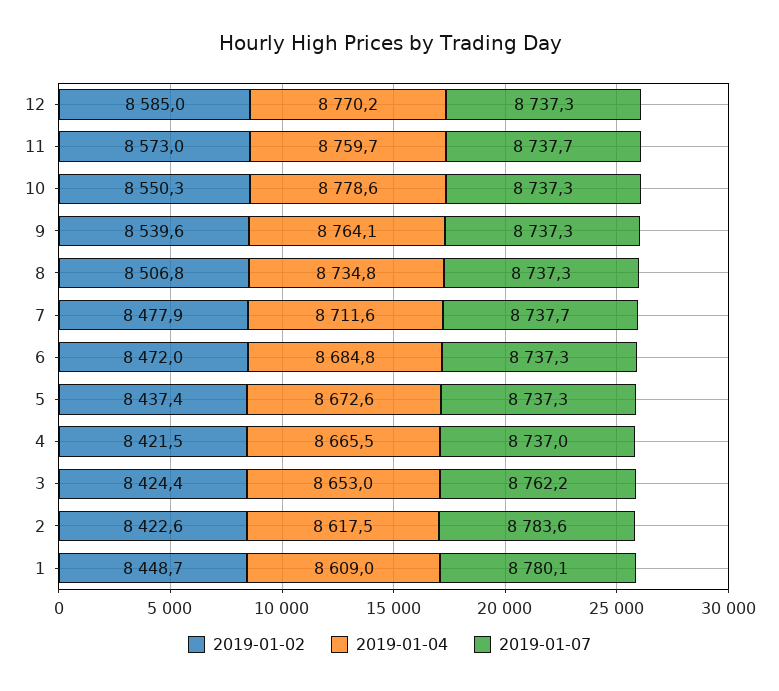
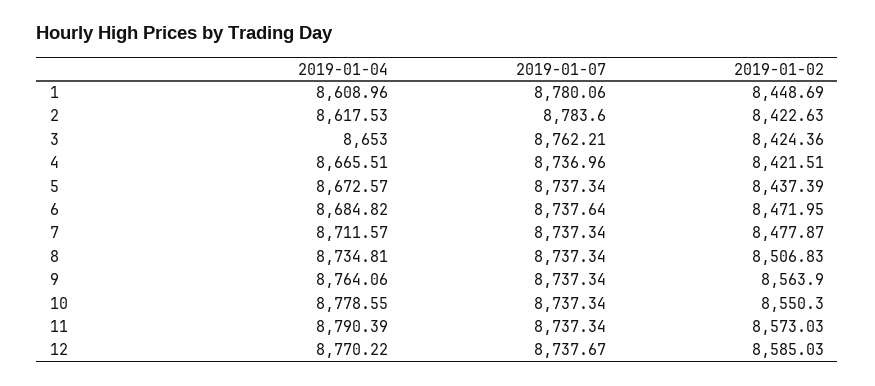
  {
    "2019-01-02": {
      "12": 8585.03,
      "11": 8573.03,
      "10": 8550.3,
-     "9": 8539.6,
+     "9": 8563.9,
      "8": 8506.83,
      "7": 8477.87,
      "6": 8471.95,
      "5": 8437.39,
      "4": 8421.51,
      "3": 8424.36,
      "2": 8422.63,
      "1": 8448.69
    },
    "2019-01-04": {
      "12": 8770.22,
-     "11": 8759.7,
+     "11": 8790.39,
      "10": 8778.55,
      "9": 8764.06,
      "8": 8734.81,
      "7": 8711.57,
      "6": 8684.82,
      "5": 8672.57,
      "4": 8665.51,
      "3": 8653,
      "2": 8617.53,
      "1": 8608.96
    },
    "2019-01-07": {
-     "12": 8737.3,
+     "12": 8737.67,
-     "11": 8737.7,
+     "11": 8737.34,
      "10": 8737.34,
      "9": 8737.34,
      "8": 8737.34,
-     "7": 8737.7,
+     "7": 8737.34,
-     "6": 8737.3,
+     "6": 8737.64,
      "5": 8737.34,
      "4": 8736.96,
      "3": 8762.21,
      "2": 8783.6,
      "1": 8780.06
    }
  }

